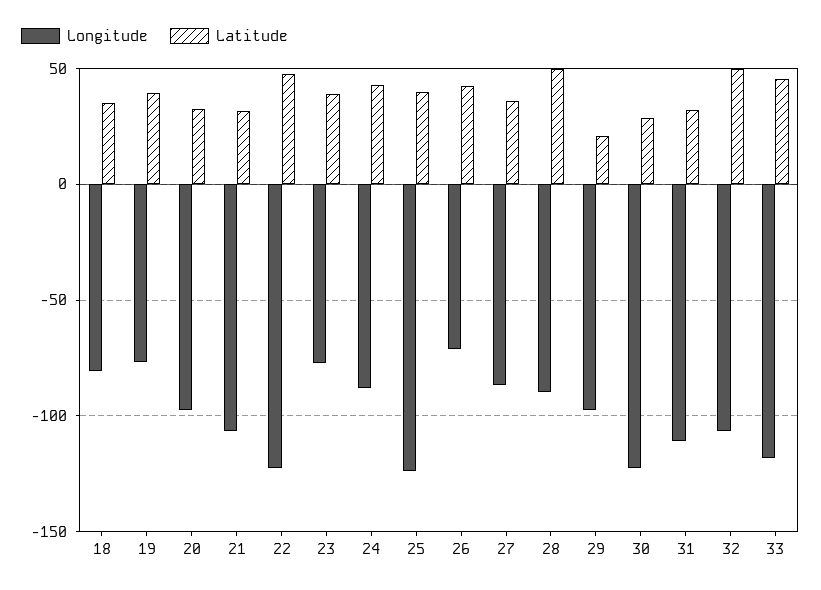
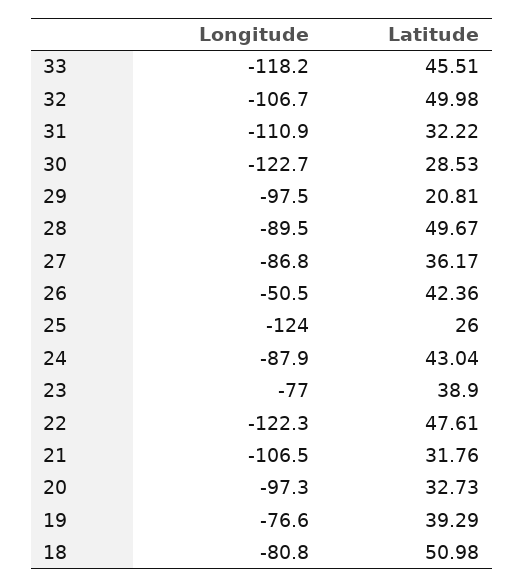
  {
    "Longitude": {
      "18": -80.8,
      "19": -76.6,
      "20": -97.3,
      "21": -106.5,
      "22": -122.3,
      "23": -77,
      "24": -87.9,
      "25": -124,
-     "26": -70,
+     "26": -50.5,
      "27": -86.8,
      "28": -89.5,
      "29": -97.5,
      "30": -122.7,
      "31": -110.9,
      "32": -106.7,
      "33": -118.2
    },
    "Latitude": {
-     "18": 35,
+     "18": 50.98,
      "19": 39.29,
      "20": 32.73,
      "21": 31.76,
      "22": 47.61,
      "23": 38.9,
      "24": 43.04,
-     "25": 40,
+     "25": 26,
      "26": 42.36,
      "27": 36.17,
      "28": 49.67,
      "29": 20.81,
      "30": 28.53,
      "31": 32.22,
      "32": 49.98,
      "33": 45.51
    }
  }

